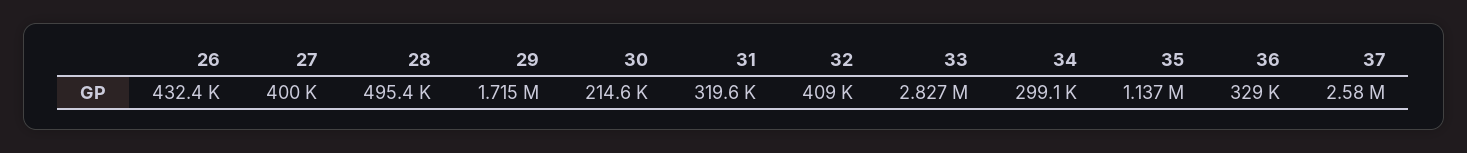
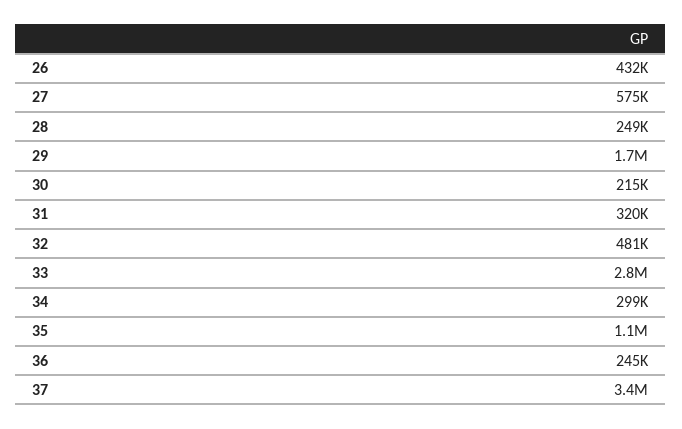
  {
    "26": 432400,
-   "27": 400000,
+   "27": 575000,
-   "28": 495400,
+   "28": 249000,
    "29": 1715000,
    "30": 214600,
    "31": 319600,
-   "32": 409000,
+   "32": 481000,
    "33": 2827000,
    "34": 299100,
    "35": 1137000,
-   "36": 329000,
+   "36": 245000,
-   "37": 2580000
+   "37": 3400000
  }

